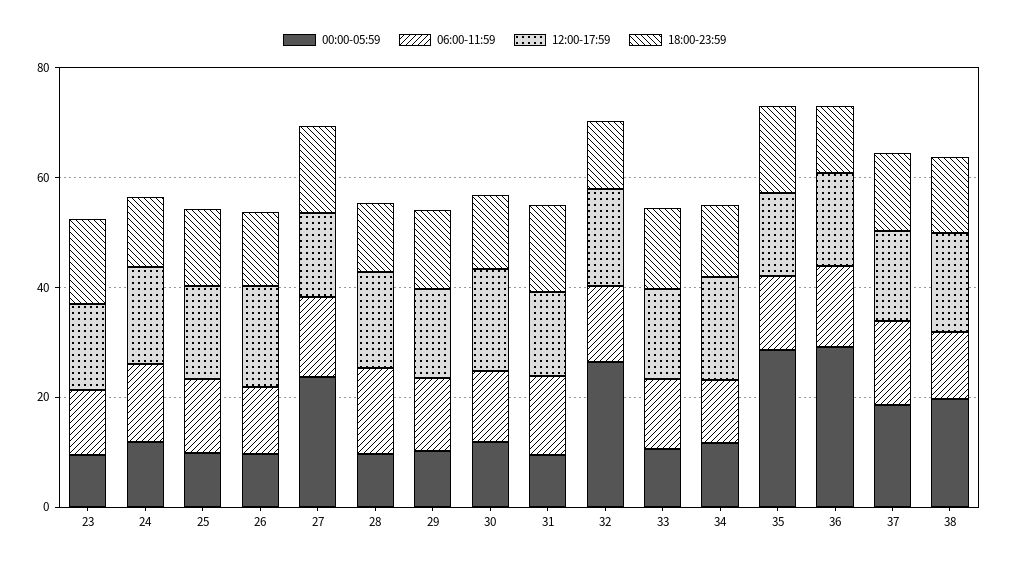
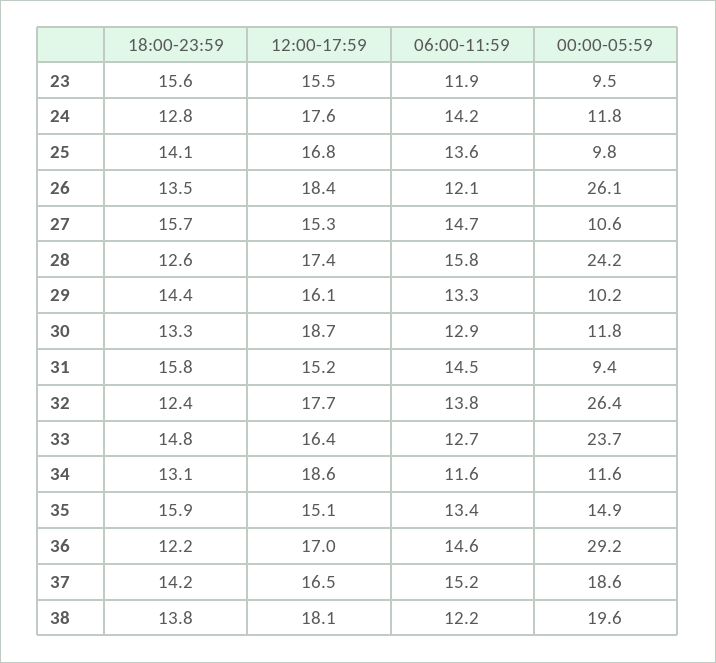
  {
    "00:00-05:59": {
      "23": 9.5,
      "24": 11.8,
      "25": 9.8,
-     "26": 10,
+     "26": 26.1,
-     "27": 25,
+     "27": 10.6,
-     "28": 10,
+     "28": 24.2,
      "29": 10.2,
      "30": 11.8,
      "31": 9.4,
      "32": 26.4,
-     "33": 10,
+     "33": 23.7,
      "34": 11.6,
-     "35": 30,
+     "35": 14.9,
      "36": 29.2,
      "37": 18.6,
      "38": 19.6
    },
    "06:00-11:59": {
      "23": 11.9,
      "24": 14.2,
      "25": 13.6,
      "26": 12.1,
      "27": 14.7,
      "28": 15.8,
      "29": 13.3,
      "30": 12.9,
      "31": 14.5,
      "32": 13.8,
      "33": 12.7,
      "34": 11.6,
      "35": 13.4,
      "36": 14.6,
      "37": 15.2,
      "38": 12.2
    },
    "12:00-17:59": {
      "23": 15.5,
      "24": 17.6,
      "25": 16.8,
      "26": 18.4,
      "27": 15.3,
      "28": 17.4,
      "29": 16.1,
      "30": 18.7,
      "31": 15.2,
      "32": 17.7,
      "33": 16.4,
      "34": 18.6,
      "35": 15.1,
      "36": 17,
      "37": 16.5,
      "38": 18.1
    },
    "18:00-23:59": {
      "23": 15.6,
      "24": 12.8,
      "25": 14.1,
      "26": 13.5,
      "27": 15.7,
      "28": 12.6,
      "29": 14.4,
      "30": 13.3,
      "31": 15.8,
      "32": 12.4,
      "33": 14.8,
      "34": 13.1,
      "35": 15.9,
      "36": 12.2,
      "37": 14.2,
      "38": 13.8
    }
  }

